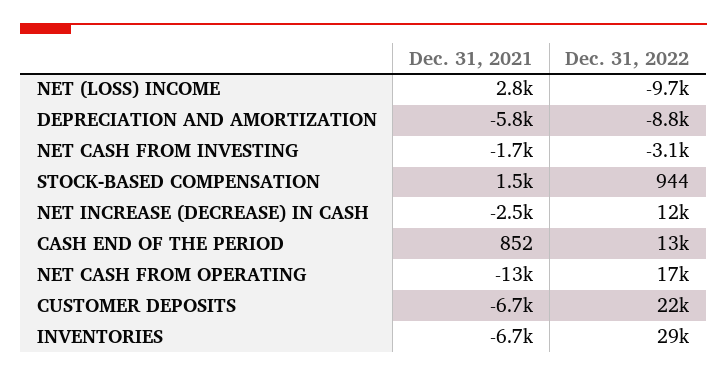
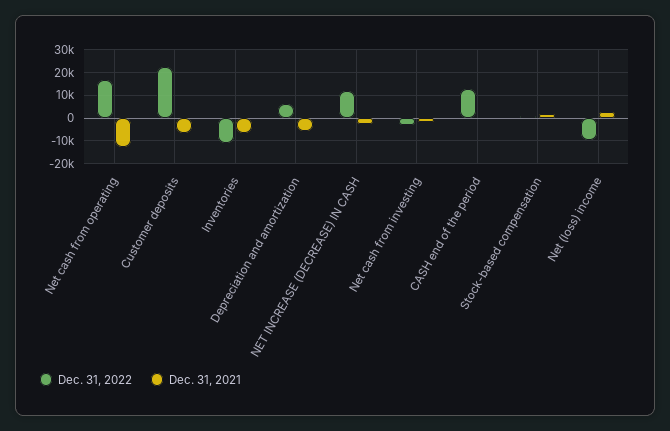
  {
    "Dec. 31, 2021": {
      "NET (LOSS) INCOME": 2800,
      "DEPRECIATION AND AMORTIZATION": -5800,
      "NET CASH FROM INVESTING": -1700,
      "STOCK-BASED COMPENSATION": 1500,
      "NET INCREASE (DECREASE) IN CASH": -2500,
      "CASH END OF THE PERIOD": 852,
      "NET CASH FROM OPERATING": -13000,
      "CUSTOMER DEPOSITS": -6700,
      "INVENTORIES": -6700
    },
    "Dec. 31, 2022": {
      "NET (LOSS) INCOME": -9700,
-     "DEPRECIATION AND AMORTIZATION": -8800,
+     "DEPRECIATION AND AMORTIZATION": 5000,
      "NET CASH FROM INVESTING": -3100,
      "STOCK-BASED COMPENSATION": 944,
      "NET INCREASE (DECREASE) IN CASH": 12000,
      "CASH END OF THE PERIOD": 13000,
      "NET CASH FROM OPERATING": 17000,
      "CUSTOMER DEPOSITS": 22000,
-     "INVENTORIES": 29000
+     "INVENTORIES": -10000
    }
  }

